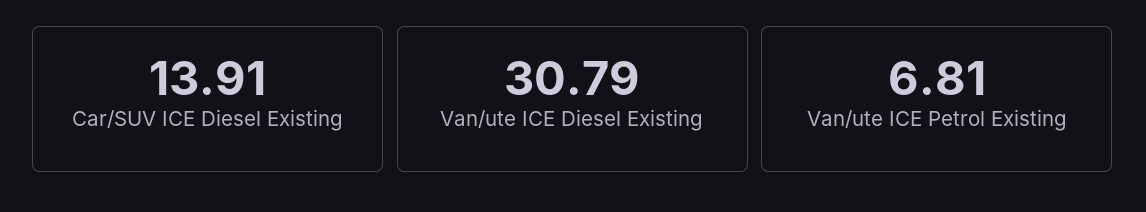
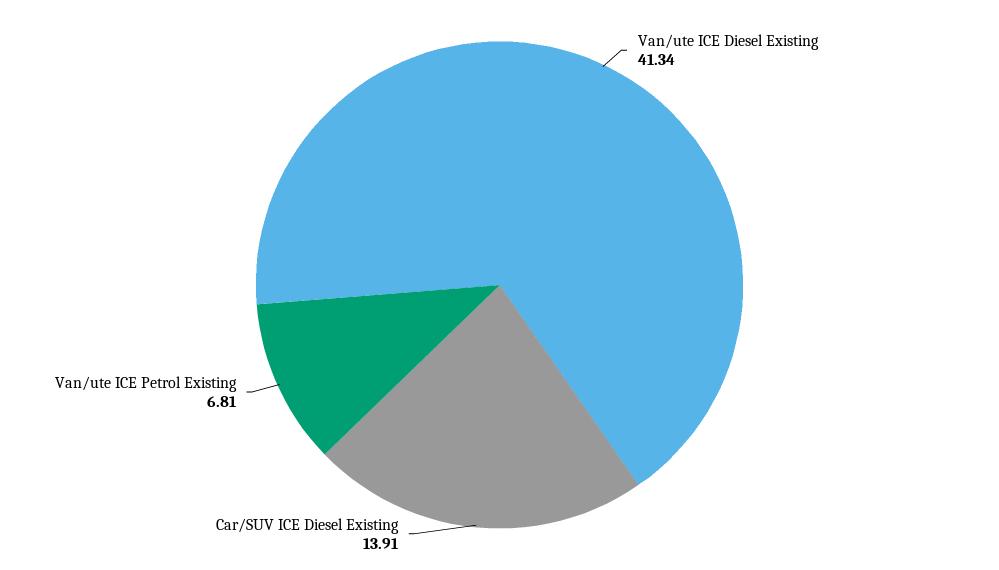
  {
    "Car/SUV ICE Diesel Existing": 13.91,
-   "Van/ute ICE Diesel Existing": 30.79,
+   "Van/ute ICE Diesel Existing": 41.34,
    "Van/ute ICE Petrol Existing": 6.81
  }

